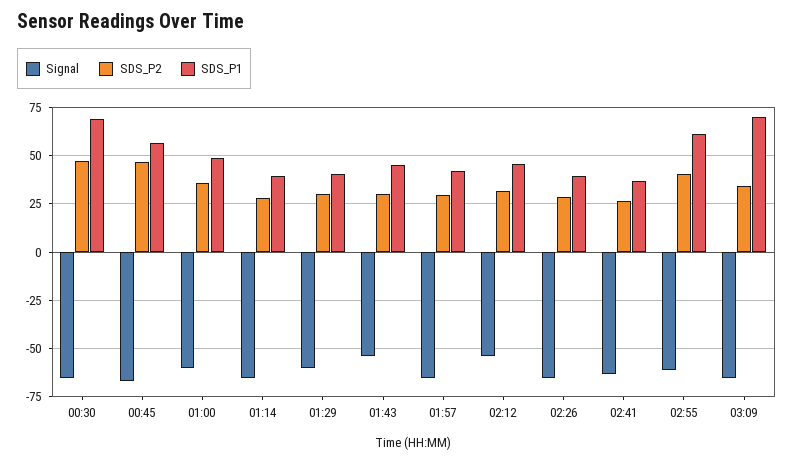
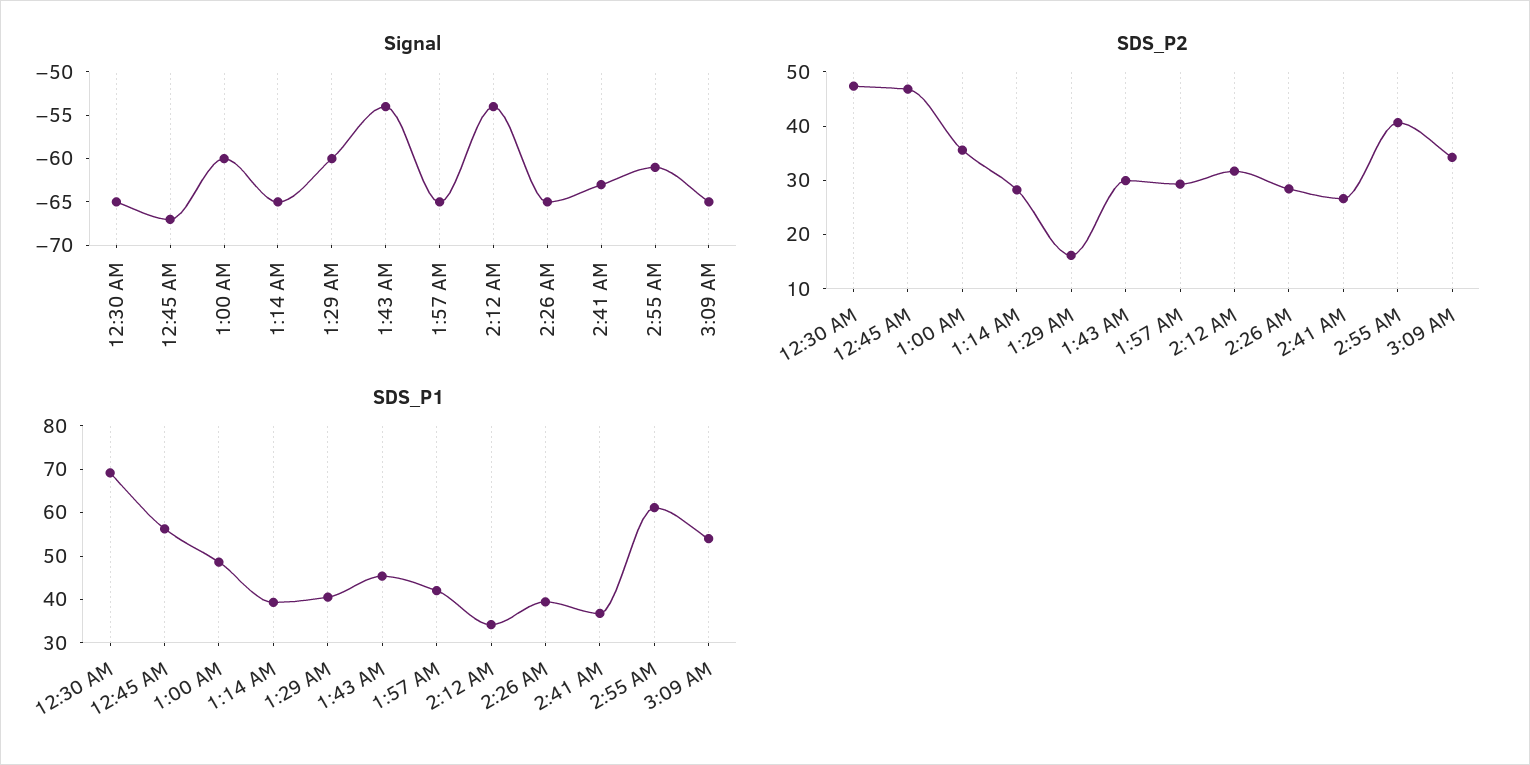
  {
    "Signal": {
      "00:30": -65,
      "00:45": -67,
      "01:00": -60,
      "01:14": -65,
      "01:29": -60,
      "01:43": -54,
      "01:57": -65,
      "02:12": -54,
      "02:26": -65,
      "02:41": -63,
      "02:55": -61,
      "03:09": -65
    },
    "SDS_P2": {
      "00:30": 48,
      "00:45": 46,
      "01:00": 36,
      "01:14": 28,
-     "01:29": 30,
+     "01:29": 16,
      "01:43": 30,
      "01:57": 30,
      "02:12": 32,
      "02:26": 28,
      "02:41": 26,
      "02:55": 40,
      "03:09": 34
    },
    "SDS_P1": {
      "00:30": 70,
      "00:45": 56,
      "01:00": 48,
      "01:14": 40,
      "01:29": 40,
      "01:43": 46,
      "01:57": 42,
-     "02:12": 45,
+     "02:12": 34,
      "02:26": 40,
      "02:41": 36,
      "02:55": 62,
-     "03:09": 70
+     "03:09": 54
    }
  }

